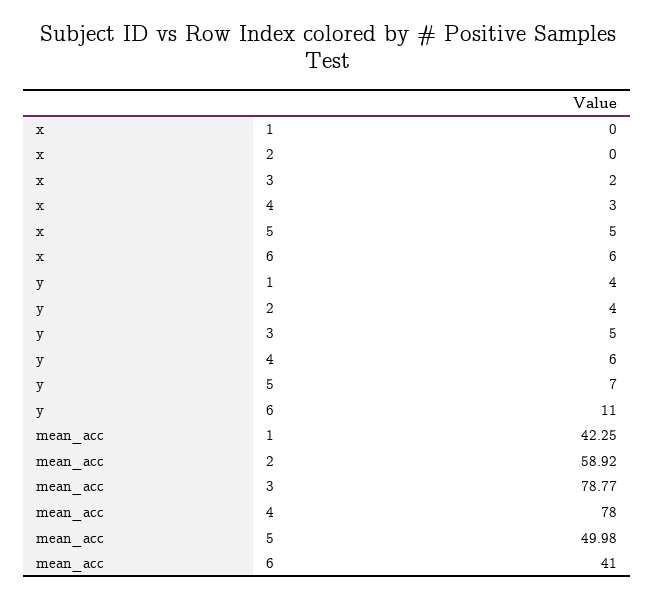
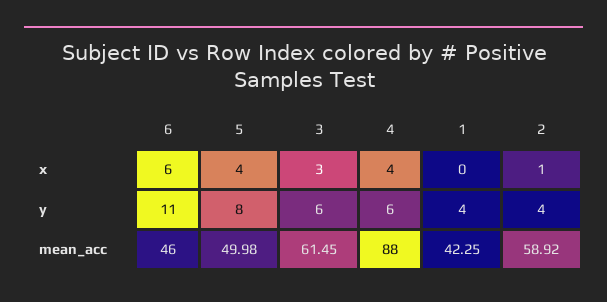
  {
    "x": {
      "1": 0,
-     "2": 0,
+     "2": 1,
-     "3": 2,
+     "3": 3,
-     "4": 3,
+     "4": 4,
-     "5": 5,
+     "5": 4,
      "6": 6
    },
    "y": {
      "1": 4,
      "2": 4,
-     "3": 5,
+     "3": 6,
      "4": 6,
-     "5": 7,
+     "5": 8,
      "6": 11
    },
    "mean_acc": {
      "1": 42.25,
      "2": 58.92,
-     "3": 78.77,
+     "3": 61.45,
-     "4": 78,
+     "4": 88,
      "5": 49.98,
-     "6": 41
+     "6": 46
    }
  }

